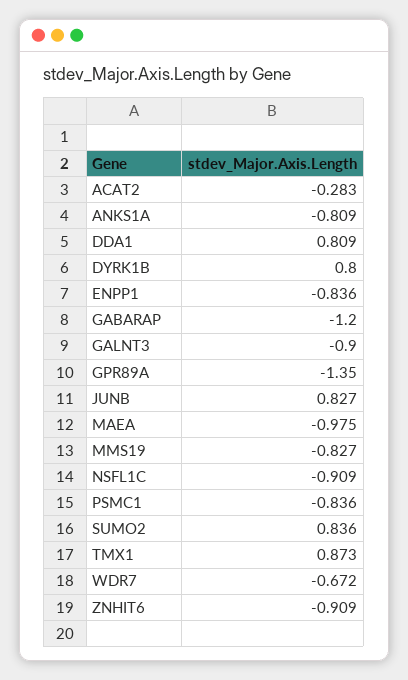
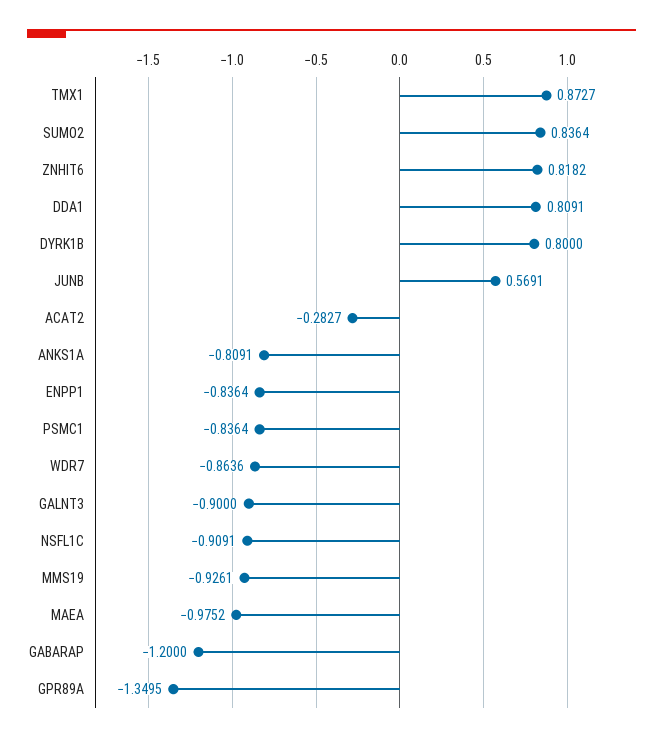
  {
    "ACAT2": -0.2827,
    "ANKS1A": -0.8091,
    "DDA1": 0.8091,
    "DYRK1B": 0.8,
    "ENPP1": -0.8364,
    "GABARAP": -1.2,
    "GALNT3": -0.9,
    "GPR89A": -1.3495,
-   "JUNB": 0.827,
+   "JUNB": 0.5691,
    "MAEA": -0.9752,
-   "MMS19": -0.827,
+   "MMS19": -0.9261,
    "NSFL1C": -0.9091,
    "PSMC1": -0.8364,
    "SUMO2": 0.8364,
    "TMX1": 0.8727,
-   "WDR7": -0.672,
+   "WDR7": -0.8636,
-   "ZNHIT6": -0.909
+   "ZNHIT6": 0.8182
  }

